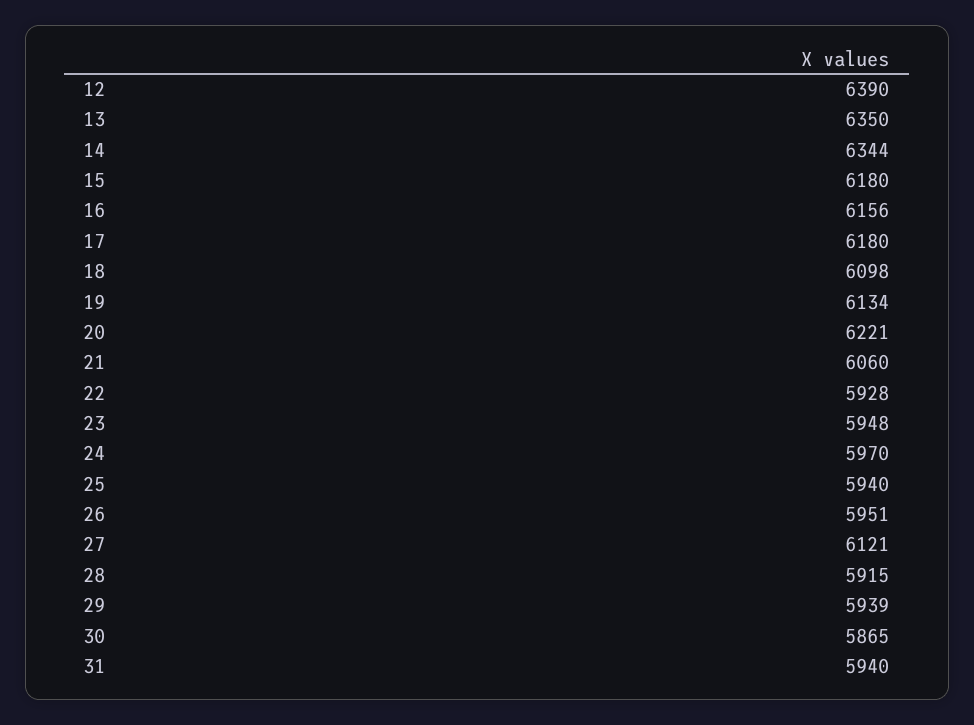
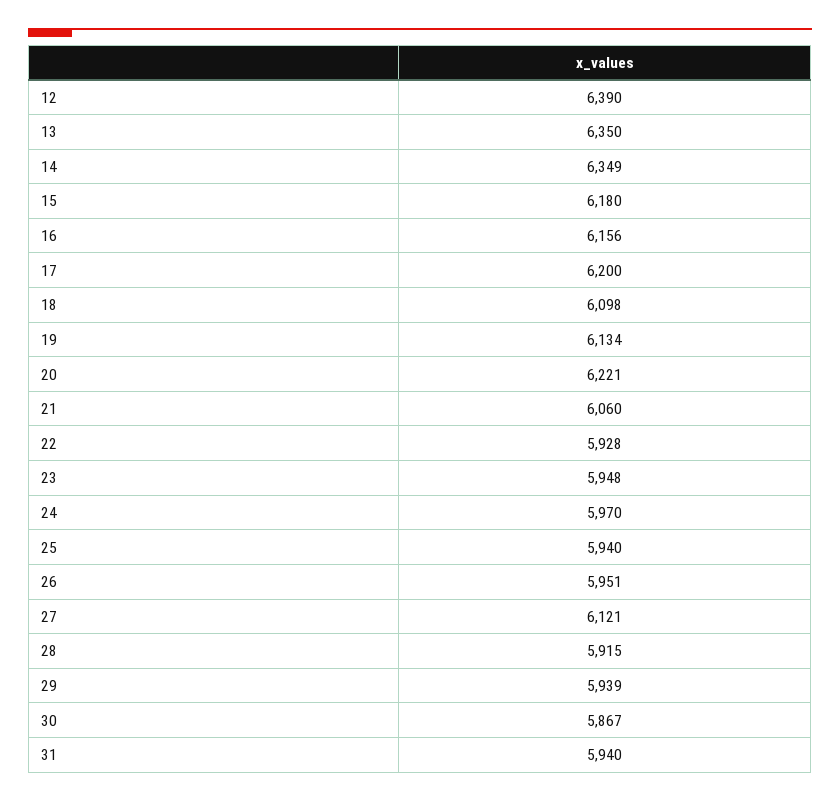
  {
    "12": 6390,
    "13": 6350,
-   "14": 6344,
+   "14": 6349,
    "15": 6180,
    "16": 6156,
-   "17": 6180,
+   "17": 6200,
    "18": 6098,
    "19": 6134,
    "20": 6221,
    "21": 6060,
    "22": 5928,
    "23": 5948,
    "24": 5970,
    "25": 5940,
    "26": 5951,
    "27": 6121,
    "28": 5915,
    "29": 5939,
-   "30": 5865,
+   "30": 5867,
    "31": 5940
  }

